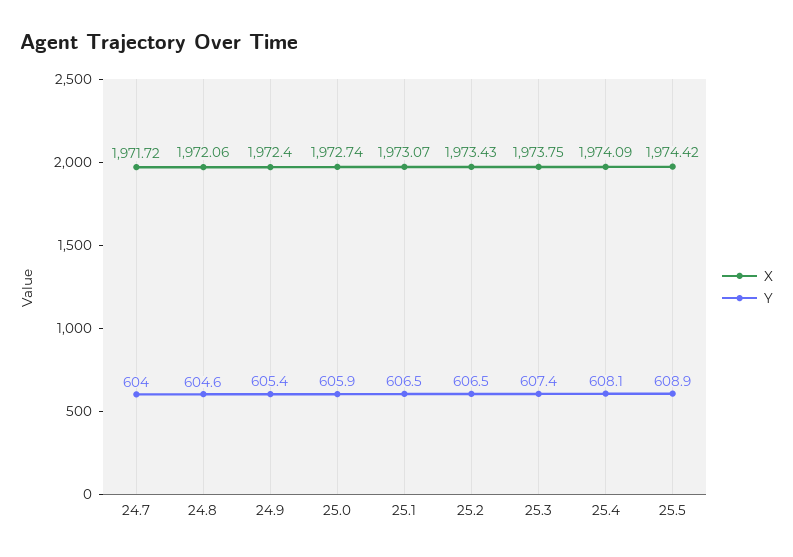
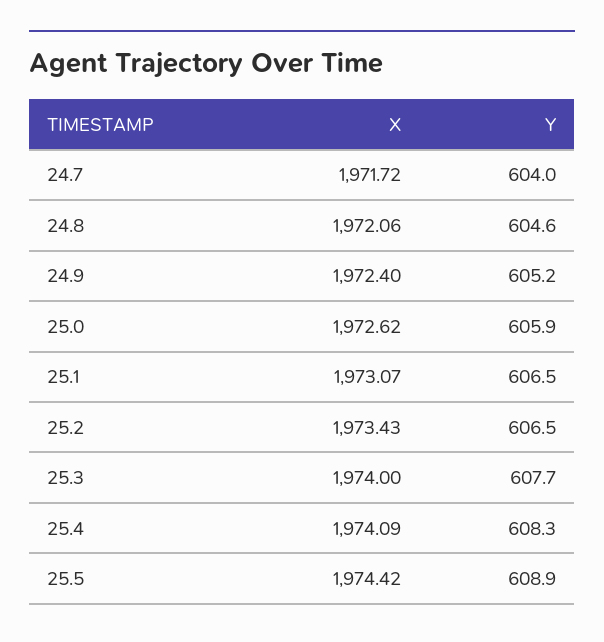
  {
    "X": {
      "24.7": 1971.72,
      "24.8": 1972.06,
      "24.9": 1972.4,
-     "25.0": 1972.74,
+     "25.0": 1972.62,
      "25.1": 1973.07,
      "25.2": 1973.43,
-     "25.3": 1973.75,
+     "25.3": 1974,
      "25.4": 1974.09,
      "25.5": 1974.42
    },
    "Y": {
      "24.7": 604,
      "24.8": 604.6,
-     "24.9": 605.4,
+     "24.9": 605.2,
      "25.0": 605.9,
      "25.1": 606.5,
      "25.2": 606.5,
-     "25.3": 607.4,
+     "25.3": 607.7,
-     "25.4": 608.1,
+     "25.4": 608.3,
      "25.5": 608.9
    }
  }

